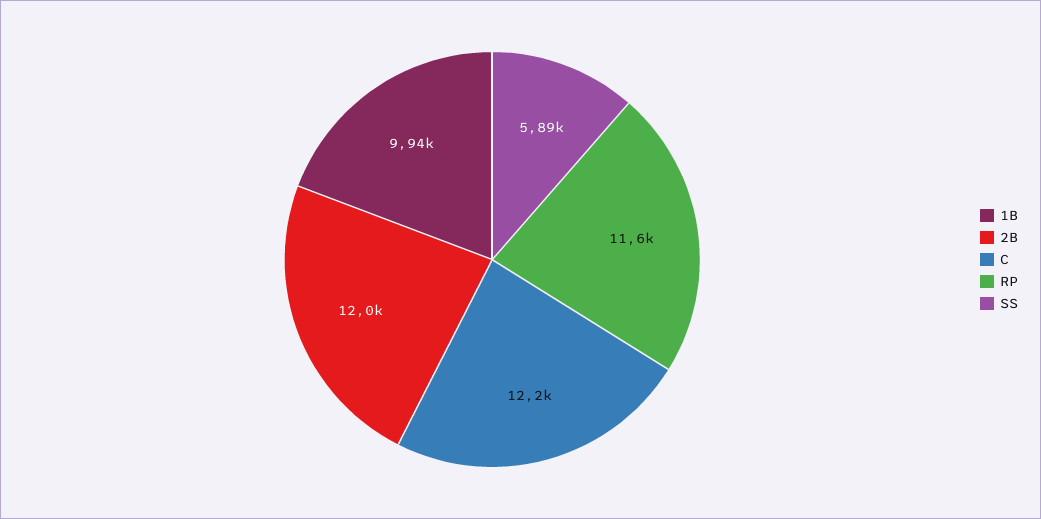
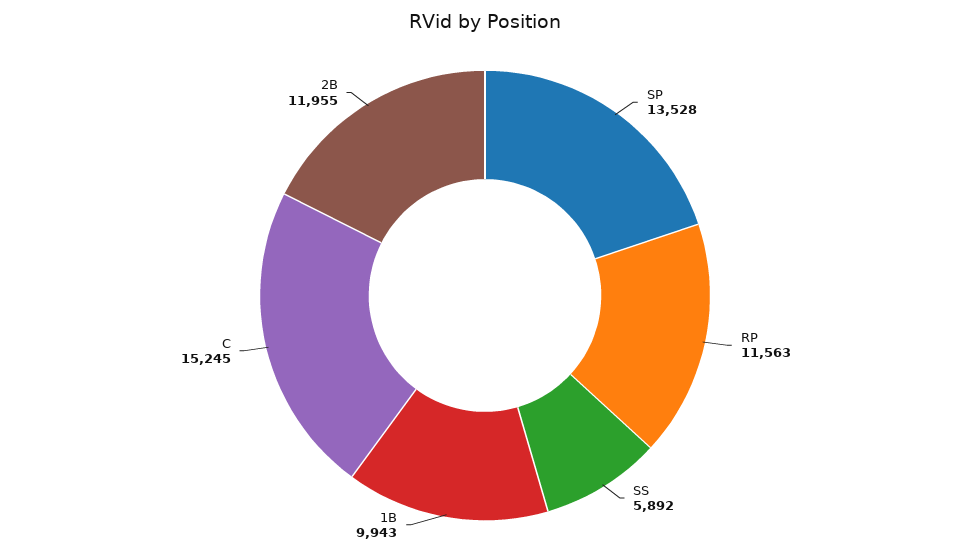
  {
    "1B": 9943,
    "2B": 11955,
-   "C": 12200,
+   "C": 15245,
    "RP": 11563,
-   "SS": 5892
+   "SS": 5892,
+   "SP": 13528
  }

